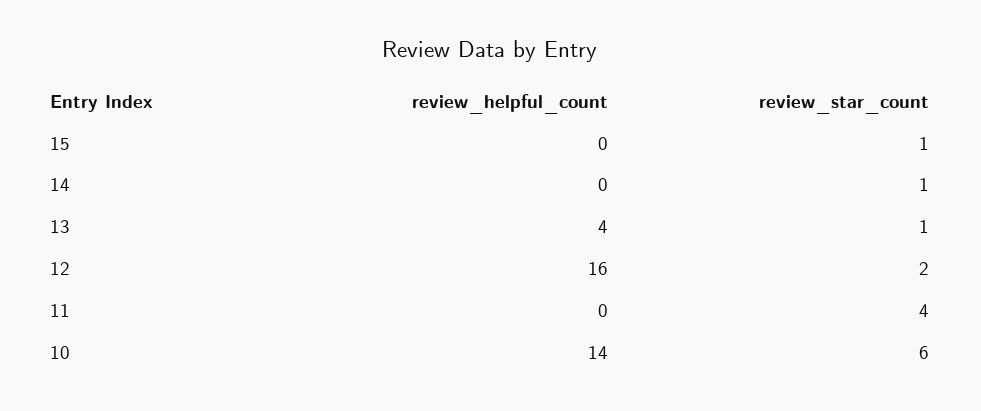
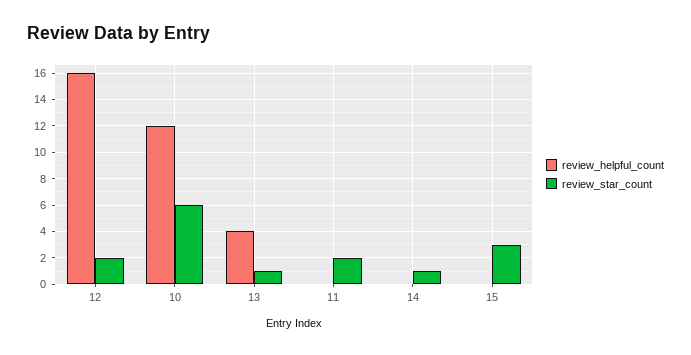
  {
    "review_helpful_count": {
      "15": 0,
      "14": 0,
      "13": 4,
      "12": 16,
      "11": 0,
-     "10": 14
+     "10": 12
    },
    "review_star_count": {
-     "15": 1,
+     "15": 3,
      "14": 1,
      "13": 1,
      "12": 2,
-     "11": 4,
+     "11": 2,
      "10": 6
    }
  }

